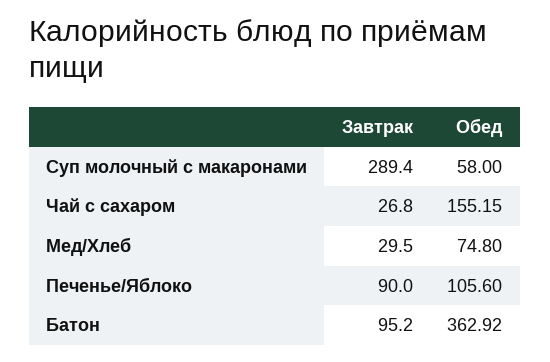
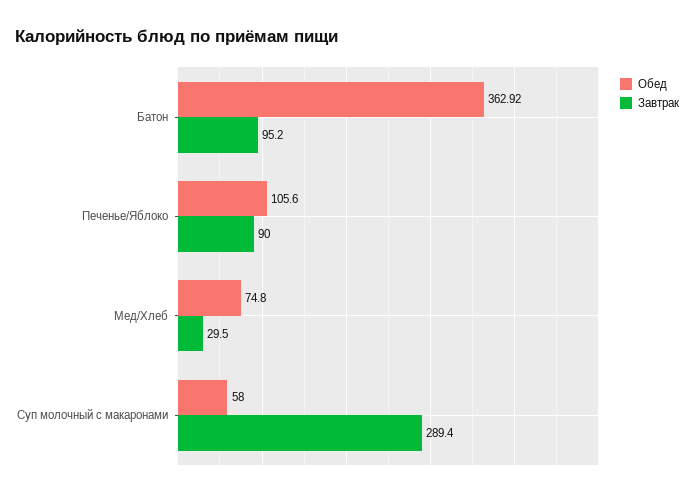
  {
    "Завтрак": {
      "Суп молочный с макаронами": 289.4,
-     "Чай с сахаром": 26.8,
      "Мед/Хлеб": 29.5,
      "Печенье/Яблоко": 90,
      "Батон": 95.2
    },
    "Обед": {
      "Суп молочный с макаронами": 58,
-     "Чай с сахаром": 155.15,
      "Мед/Хлеб": 74.8,
      "Печенье/Яблоко": 105.6,
      "Батон": 362.92
    }
  }

